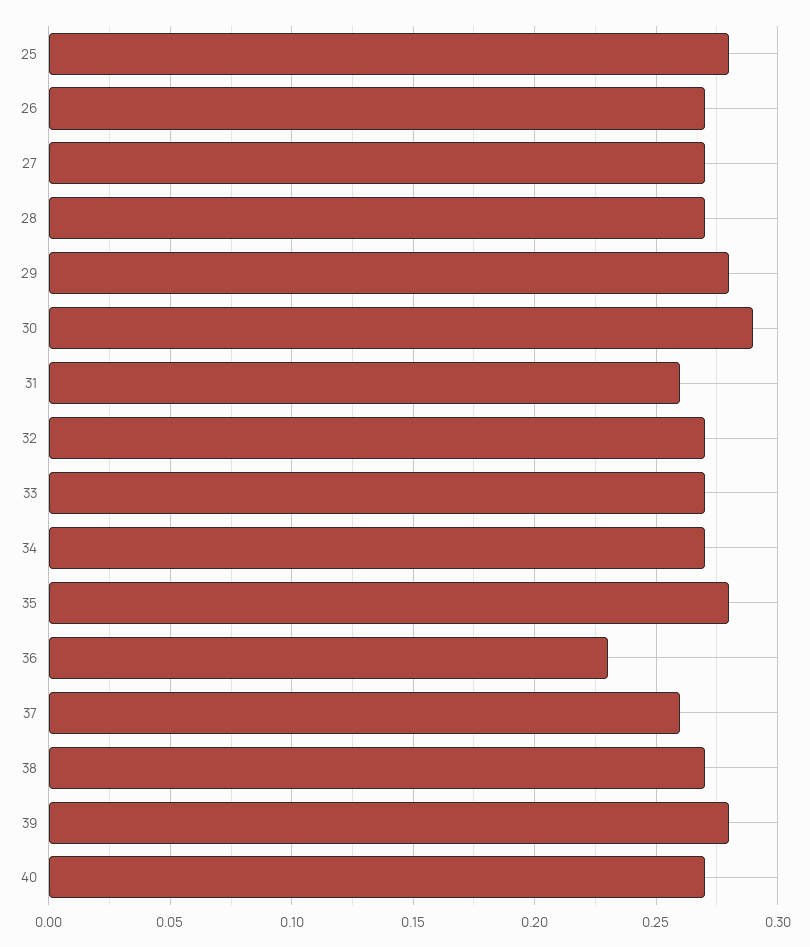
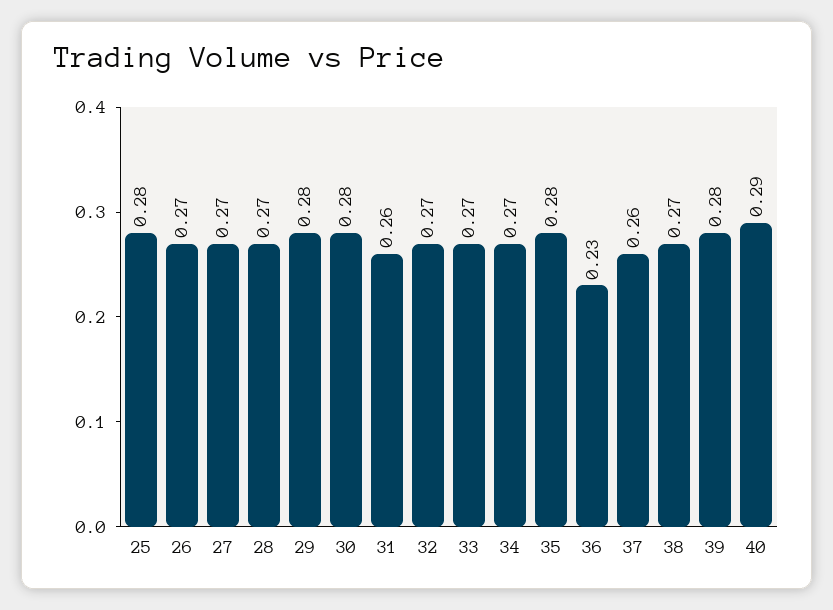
  {
    "25": 0.28,
    "26": 0.27,
    "27": 0.27,
    "28": 0.27,
    "29": 0.28,
-   "30": 0.29,
+   "30": 0.28,
    "31": 0.26,
    "32": 0.27,
    "33": 0.27,
    "34": 0.27,
    "35": 0.28,
    "36": 0.23,
    "37": 0.26,
    "38": 0.27,
    "39": 0.28,
-   "40": 0.27
+   "40": 0.29
  }

